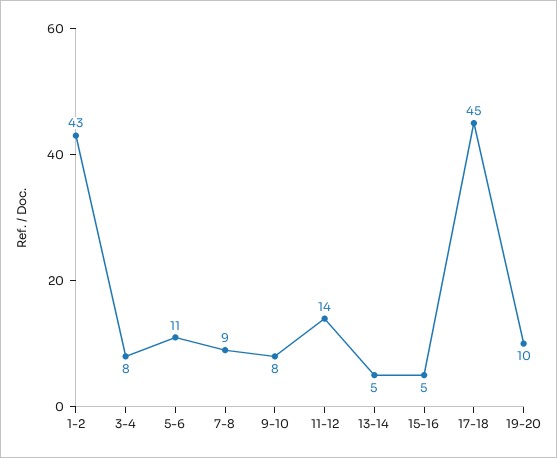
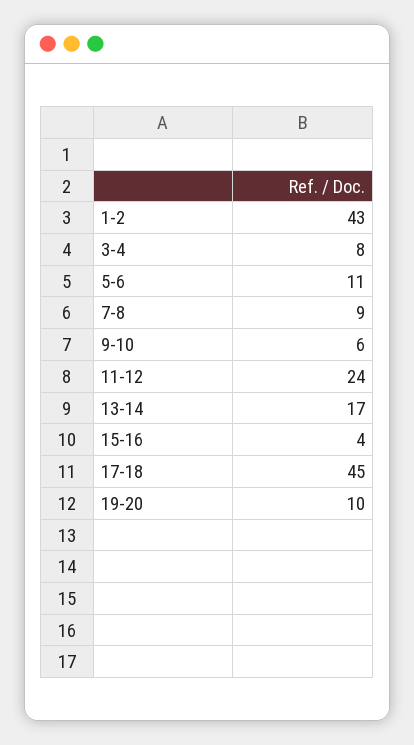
  {
    "1-2": 43,
    "3-4": 8,
    "5-6": 11,
    "7-8": 9,
-   "9-10": 8,
+   "9-10": 6,
-   "11-12": 14,
+   "11-12": 24,
-   "13-14": 5,
+   "13-14": 17,
-   "15-16": 5,
+   "15-16": 4,
    "17-18": 45,
    "19-20": 10
  }

